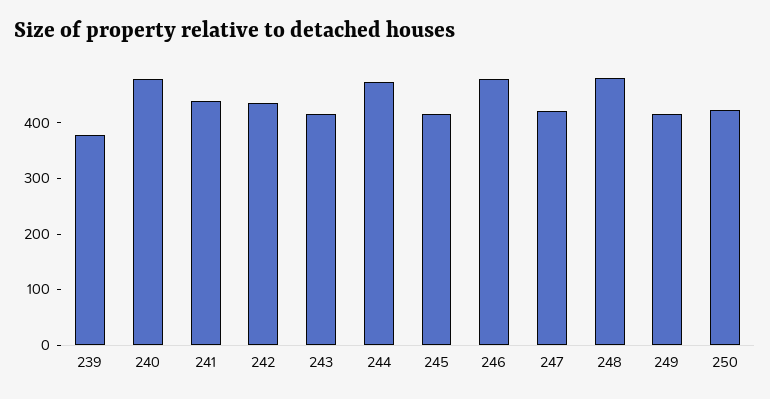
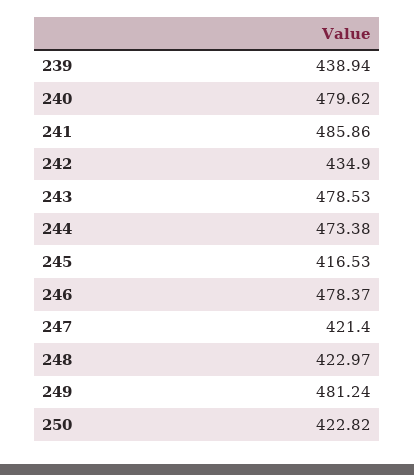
  {
-   "239": 380,
+   "239": 438.94,
    "240": 479.62,
-   "241": 440,
+   "241": 485.86,
    "242": 434.9,
-   "243": 420,
+   "243": 478.53,
    "244": 473.38,
    "245": 416.53,
    "246": 478.37,
    "247": 421.4,
-   "248": 480,
+   "248": 422.97,
-   "249": 420,
+   "249": 481.24,
    "250": 422.82
  }

